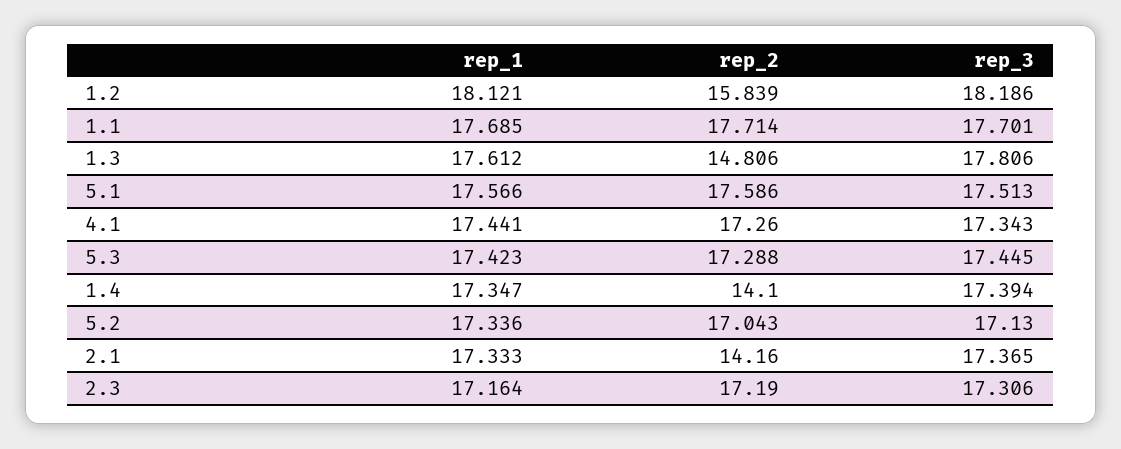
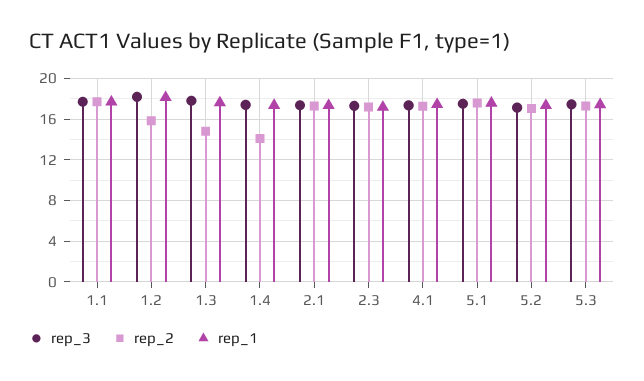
  {
    "rep_1": {
      "1.2": 18.121,
      "1.1": 17.685,
      "1.3": 17.612,
      "5.1": 17.566,
      "4.1": 17.441,
      "5.3": 17.423,
      "1.4": 17.347,
      "5.2": 17.336,
      "2.1": 17.333,
      "2.3": 17.164
    },
    "rep_2": {
      "1.2": 15.839,
      "1.1": 17.714,
      "1.3": 14.806,
      "5.1": 17.586,
      "4.1": 17.26,
      "5.3": 17.288,
      "1.4": 14.1,
      "5.2": 17.043,
-     "2.1": 14.16,
+     "2.1": 17,
      "2.3": 17.19
    },
    "rep_3": {
      "1.2": 18.186,
      "1.1": 17.701,
      "1.3": 17.806,
      "5.1": 17.513,
      "4.1": 17.343,
      "5.3": 17.445,
      "1.4": 17.394,
      "5.2": 17.13,
      "2.1": 17.365,
      "2.3": 17.306
    }
  }

